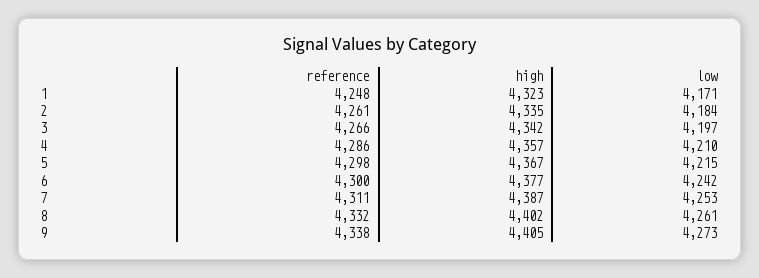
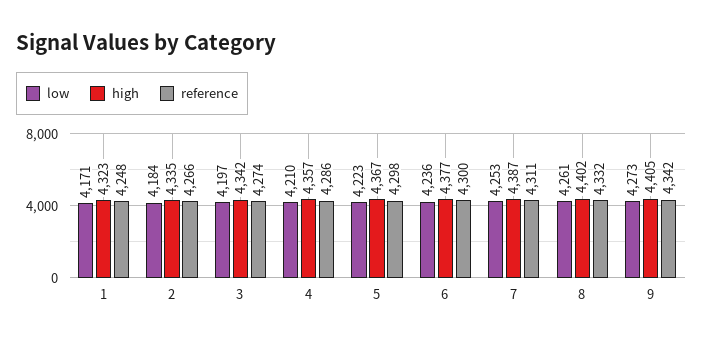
  {
    "reference": {
      "1": 4248,
-     "2": 4261,
+     "2": 4266,
-     "3": 4266,
+     "3": 4274,
      "4": 4286,
      "5": 4298,
      "6": 4300,
      "7": 4311,
      "8": 4332,
-     "9": 4338
+     "9": 4342
    },
    "high": {
      "1": 4323,
      "2": 4335,
      "3": 4342,
      "4": 4357,
      "5": 4367,
      "6": 4377,
      "7": 4387,
      "8": 4402,
      "9": 4405
    },
    "low": {
      "1": 4171,
      "2": 4184,
      "3": 4197,
      "4": 4210,
-     "5": 4215,
+     "5": 4223,
-     "6": 4242,
+     "6": 4236,
      "7": 4253,
      "8": 4261,
      "9": 4273
    }
  }

